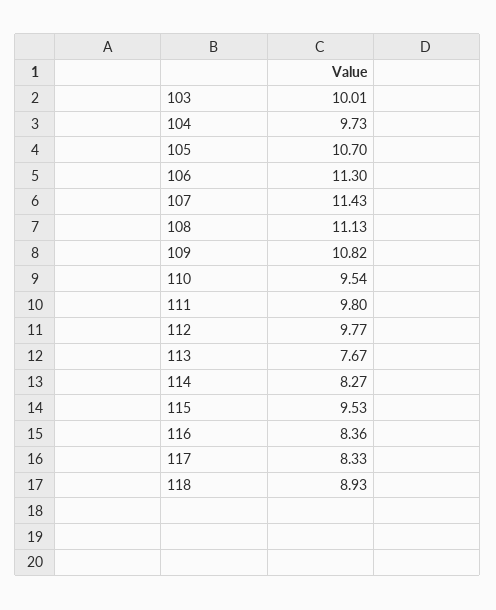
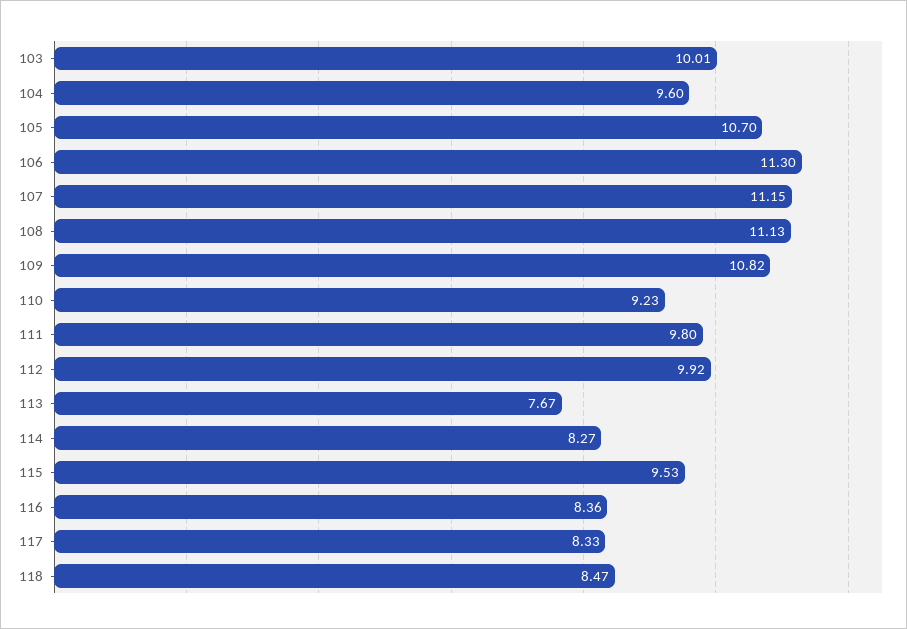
  {
    "103": 10.01,
-   "104": 9.73,
+   "104": 9.6,
    "105": 10.7,
    "106": 11.3,
-   "107": 11.43,
+   "107": 11.15,
    "108": 11.13,
    "109": 10.82,
-   "110": 9.54,
+   "110": 9.23,
    "111": 9.8,
-   "112": 9.77,
+   "112": 9.92,
    "113": 7.67,
    "114": 8.27,
    "115": 9.53,
    "116": 8.36,
    "117": 8.33,
-   "118": 8.93
+   "118": 8.47
  }

